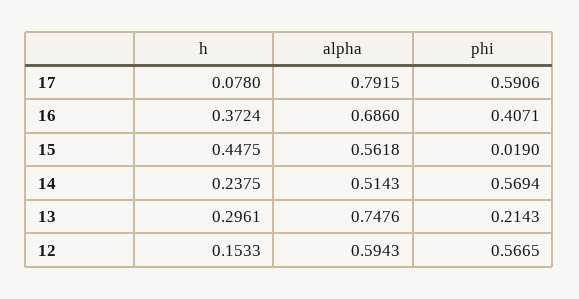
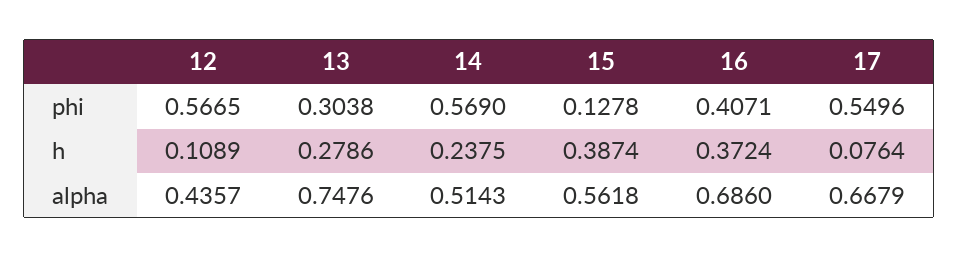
  {
    "h": {
-     "17": 0.078,
+     "17": 0.0764,
      "16": 0.3724,
-     "15": 0.4475,
+     "15": 0.3874,
      "14": 0.2375,
-     "13": 0.2961,
+     "13": 0.2786,
-     "12": 0.1533
+     "12": 0.1089
    },
    "alpha": {
-     "17": 0.7915,
+     "17": 0.6679,
      "16": 0.686,
      "15": 0.5618,
      "14": 0.5143,
      "13": 0.7476,
-     "12": 0.5943
+     "12": 0.4357
    },
    "phi": {
-     "17": 0.5906,
+     "17": 0.5496,
      "16": 0.4071,
-     "15": 0.019,
+     "15": 0.1278,
-     "14": 0.5694,
+     "14": 0.569,
-     "13": 0.2143,
+     "13": 0.3038,
      "12": 0.5665
    }
  }

